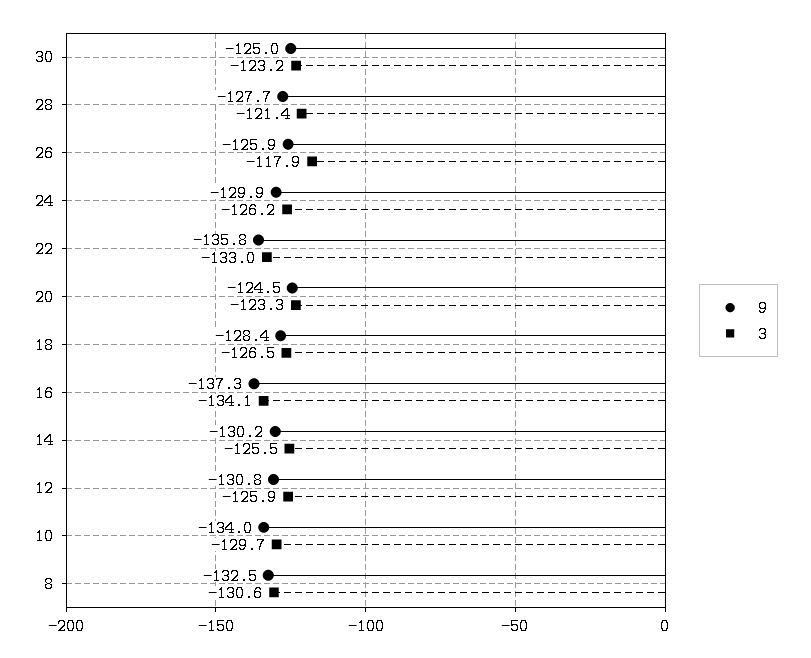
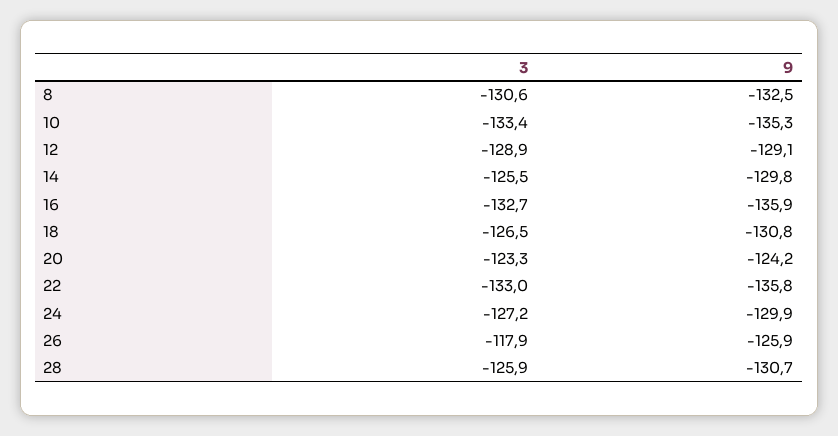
  {
    "9": {
-     "30": -125,
-     "28": -127.7,
+     "28": -130.7,
      "26": -125.9,
      "24": -129.9,
      "22": -135.8,
-     "20": -124.5,
+     "20": -124.2,
-     "18": -128.4,
+     "18": -130.8,
-     "16": -137.3,
+     "16": -135.9,
-     "14": -130.2,
+     "14": -129.8,
-     "12": -130.8,
+     "12": -129.1,
-     "10": -134,
+     "10": -135.3,
      "8": -132.5
    },
    "3": {
-     "30": -123.2,
-     "28": -121.4,
+     "28": -125.9,
      "26": -117.9,
-     "24": -126.2,
+     "24": -127.2,
      "22": -133,
      "20": -123.3,
      "18": -126.5,
-     "16": -134.1,
+     "16": -132.7,
      "14": -125.5,
-     "12": -125.9,
+     "12": -128.9,
-     "10": -129.7,
+     "10": -133.4,
      "8": -130.6
    }
  }

